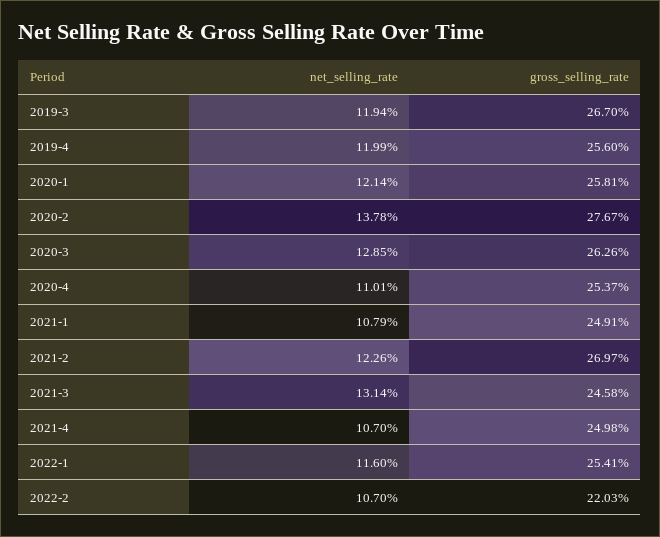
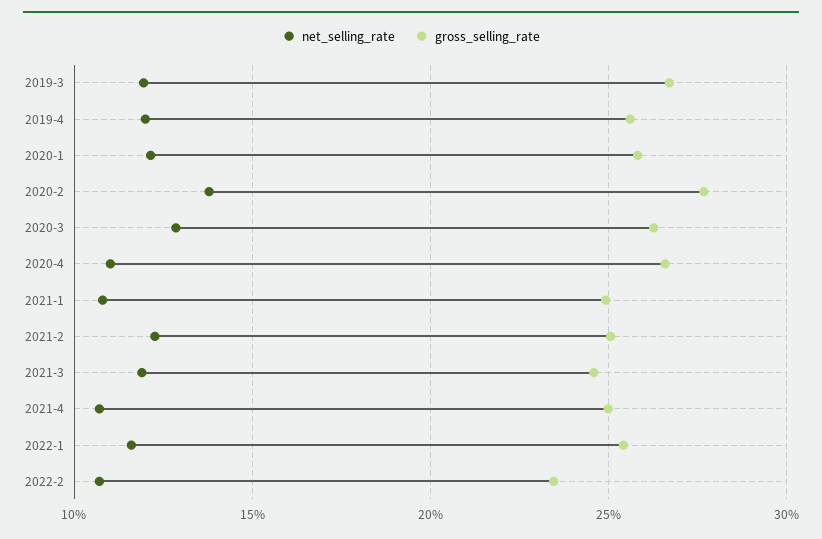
  {
    "net_selling_rate": {
      "2019-3": 11.94,
      "2019-4": 11.99,
      "2020-1": 12.14,
      "2020-2": 13.78,
      "2020-3": 12.85,
      "2020-4": 11.01,
      "2021-1": 10.79,
      "2021-2": 12.26,
-     "2021-3": 13.14,
+     "2021-3": 12,
      "2021-4": 10.7,
      "2022-1": 11.6,
      "2022-2": 10.7
    },
    "gross_selling_rate": {
      "2019-3": 26.7,
      "2019-4": 25.6,
      "2020-1": 25.81,
      "2020-2": 27.67,
      "2020-3": 26.26,
-     "2020-4": 25.37,
+     "2020-4": 26.5,
      "2021-1": 24.91,
-     "2021-2": 26.97,
+     "2021-2": 25,
      "2021-3": 24.58,
      "2021-4": 24.98,
      "2022-1": 25.41,
-     "2022-2": 22.03
+     "2022-2": 23.5
    }
  }

